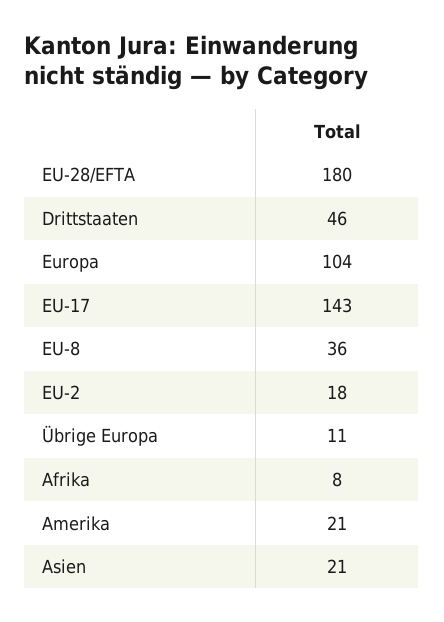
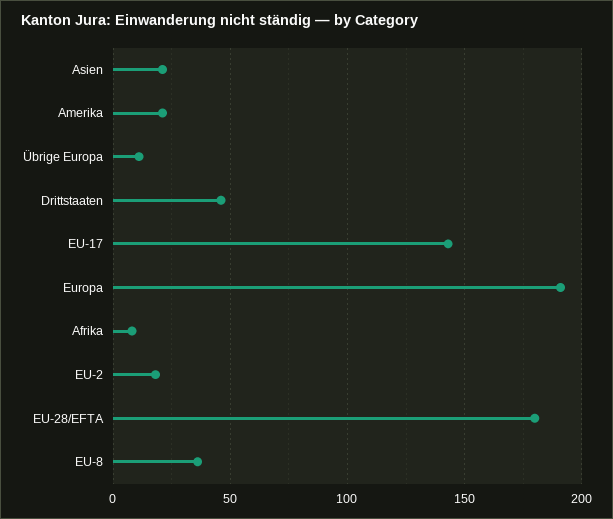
  {
    "EU-28/EFTA": 180,
    "Drittstaaten": 46,
-   "Europa": 104,
+   "Europa": 190,
    "EU-17": 143,
    "EU-8": 36,
    "EU-2": 18,
    "Übrige Europa": 11,
    "Afrika": 8,
    "Amerika": 21,
    "Asien": 21
  }

